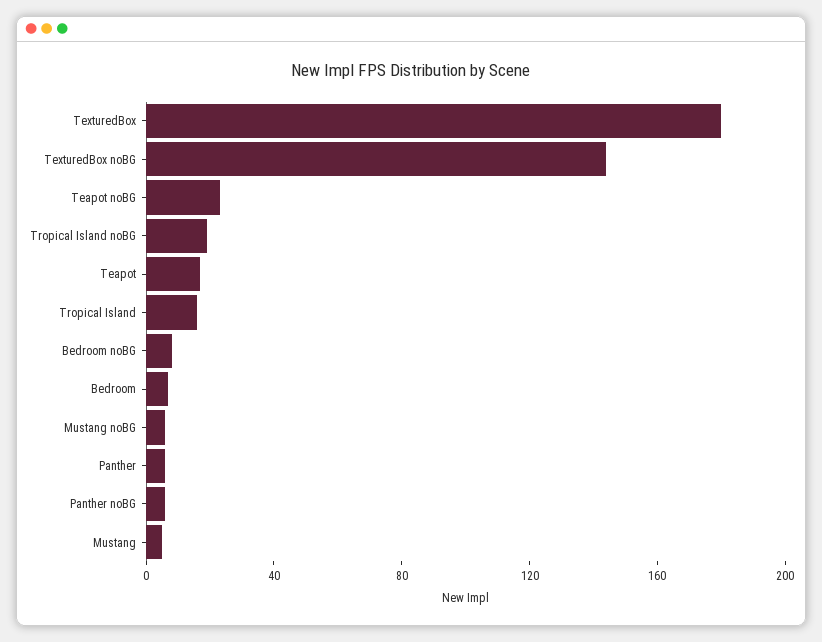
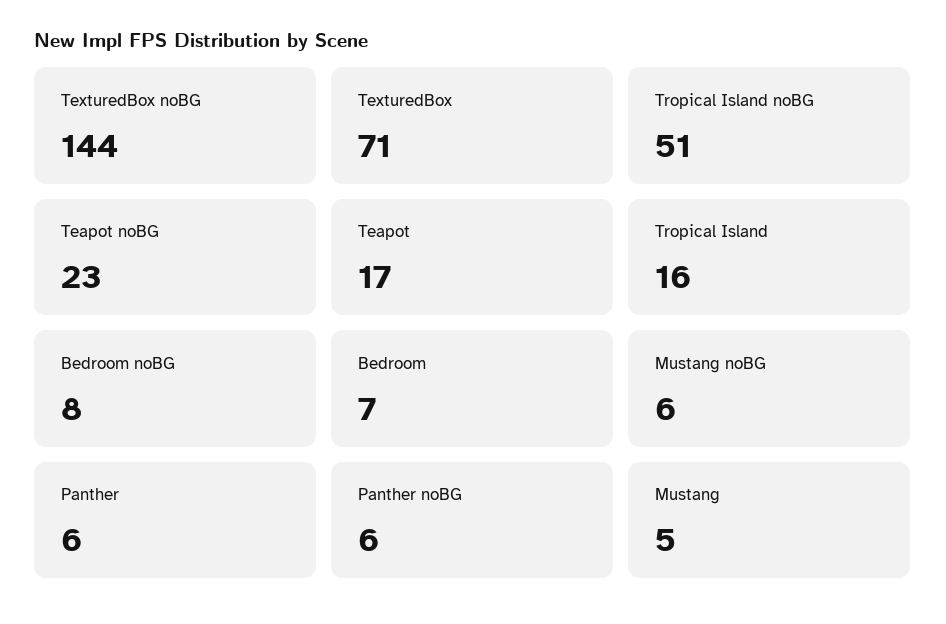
  {
-   "TexturedBox": 180,
+   "TexturedBox": 71,
    "TexturedBox noBG": 144,
    "Teapot noBG": 23,
-   "Tropical Island noBG": 20,
+   "Tropical Island noBG": 51,
    "Teapot": 17,
    "Tropical Island": 16,
    "Bedroom noBG": 8,
    "Bedroom": 7,
    "Mustang noBG": 6,
    "Panther": 6,
    "Panther noBG": 6,
    "Mustang": 5
  }

